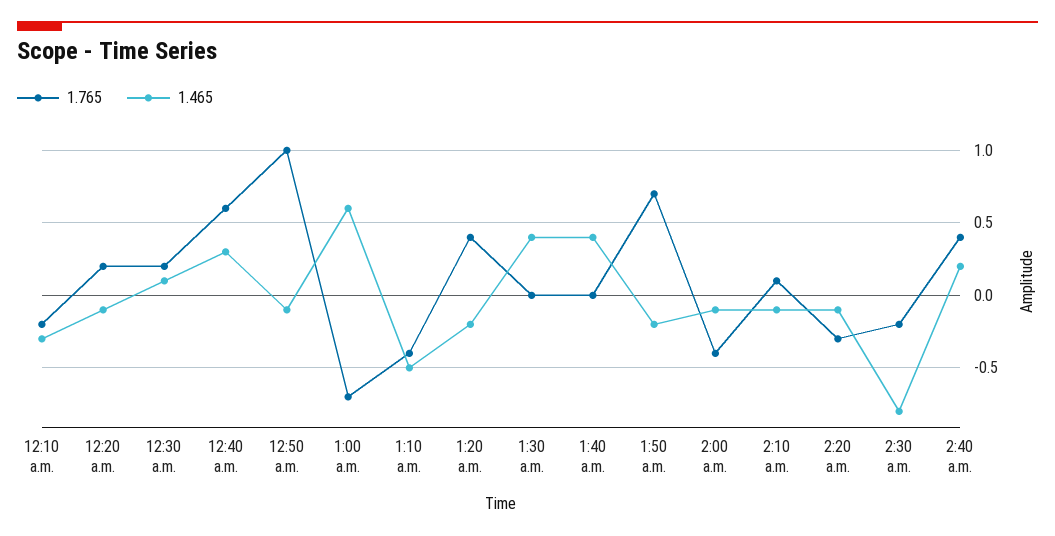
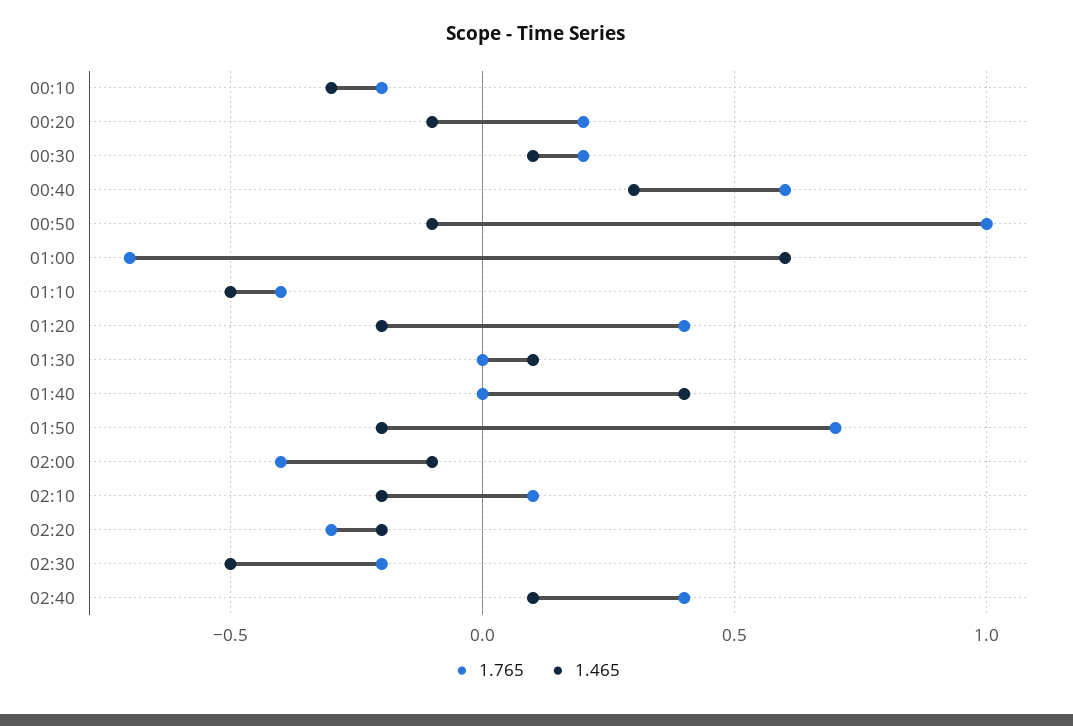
  {
    "1.765": {
      "12:10 a.m.": -0.2,
      "12:20 a.m.": 0.2,
      "12:30 a.m.": 0.2,
      "12:40 a.m.": 0.6,
      "12:50 a.m.": 1,
      "1:00 a.m.": -0.7,
      "1:10 a.m.": -0.4,
      "1:20 a.m.": 0.4,
      "1:30 a.m.": 0,
      "1:40 a.m.": 0,
      "1:50 a.m.": 0.7,
      "2:00 a.m.": -0.4,
      "2:10 a.m.": 0.1,
      "2:20 a.m.": -0.3,
      "2:30 a.m.": -0.2,
      "2:40 a.m.": 0.4
    },
    "1.465": {
      "12:10 a.m.": -0.3,
      "12:20 a.m.": -0.1,
      "12:30 a.m.": 0.1,
      "12:40 a.m.": 0.3,
      "12:50 a.m.": -0.1,
      "1:00 a.m.": 0.6,
      "1:10 a.m.": -0.5,
      "1:20 a.m.": -0.2,
-     "1:30 a.m.": 0.4,
+     "1:30 a.m.": 0.1,
      "1:40 a.m.": 0.4,
      "1:50 a.m.": -0.2,
      "2:00 a.m.": -0.1,
-     "2:10 a.m.": -0.1,
+     "2:10 a.m.": -0.2,
-     "2:20 a.m.": -0.1,
+     "2:20 a.m.": -0.2,
-     "2:30 a.m.": -0.8,
+     "2:30 a.m.": -0.5,
-     "2:40 a.m.": 0.2
+     "2:40 a.m.": 0.1
    }
  }

